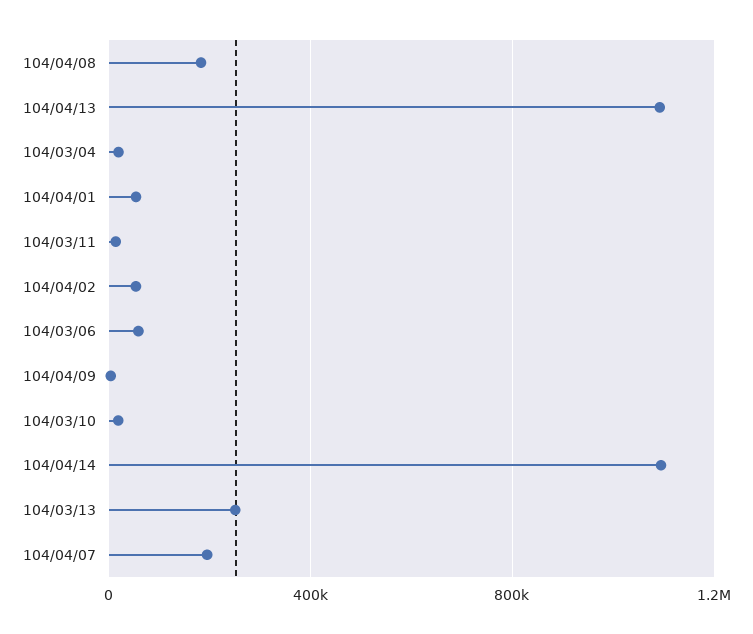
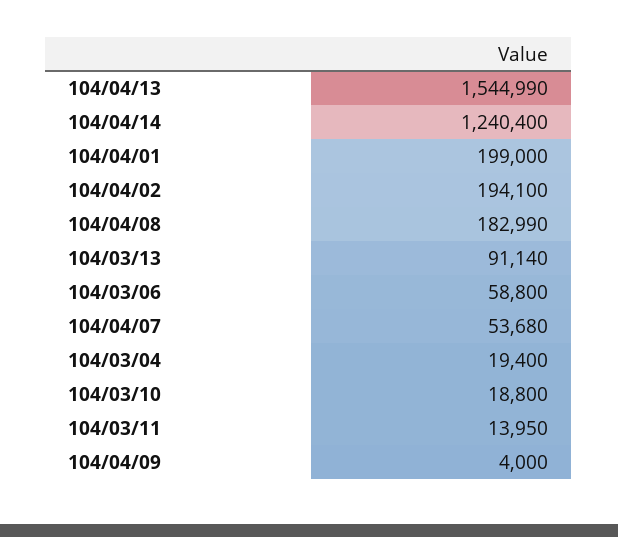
  {
    "104/04/08": 182990,
-   "104/04/13": 1100000,
+   "104/04/13": 1544990,
    "104/03/04": 19400,
-   "104/04/01": 50000,
+   "104/04/01": 199000,
    "104/03/11": 13950,
-   "104/04/02": 50000,
+   "104/04/02": 194100,
    "104/03/06": 58800,
    "104/04/09": 4000,
    "104/03/10": 18800,
-   "104/04/14": 1100000,
+   "104/04/14": 1240400,
-   "104/03/13": 250000,
+   "104/03/13": 91140,
-   "104/04/07": 200000
+   "104/04/07": 53680
  }

